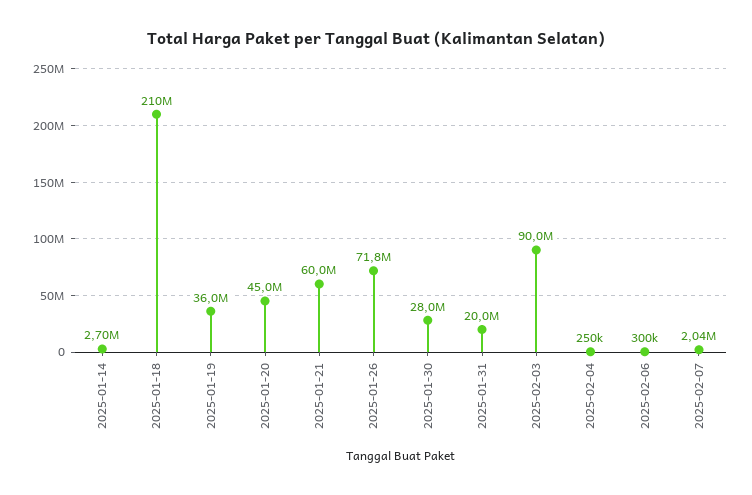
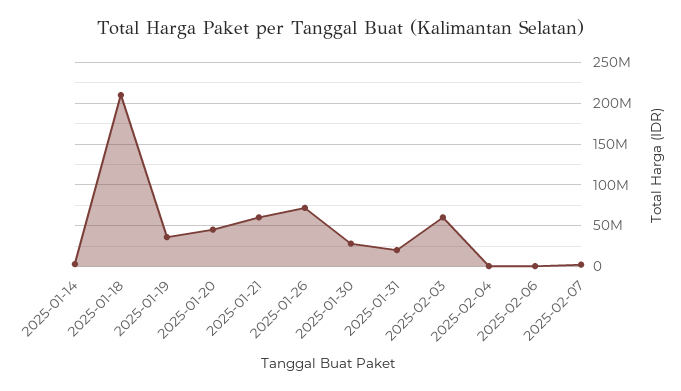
  {
    "2025-01-14": 2700000,
    "2025-01-18": 210000000,
    "2025-01-19": 36000000,
    "2025-01-20": 45000000,
    "2025-01-21": 60000000,
    "2025-01-26": 71800000,
    "2025-01-30": 28000000,
    "2025-01-31": 20000000,
-   "2025-02-03": 90000000,
+   "2025-02-03": 60000000,
    "2025-02-04": 250000,
    "2025-02-06": 300000,
    "2025-02-07": 2040000
  }

